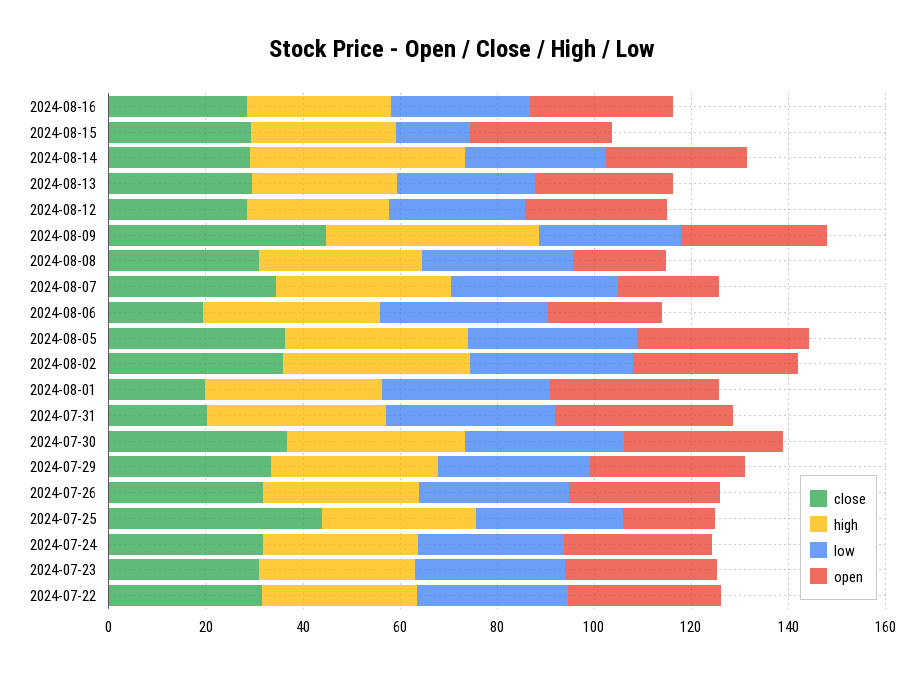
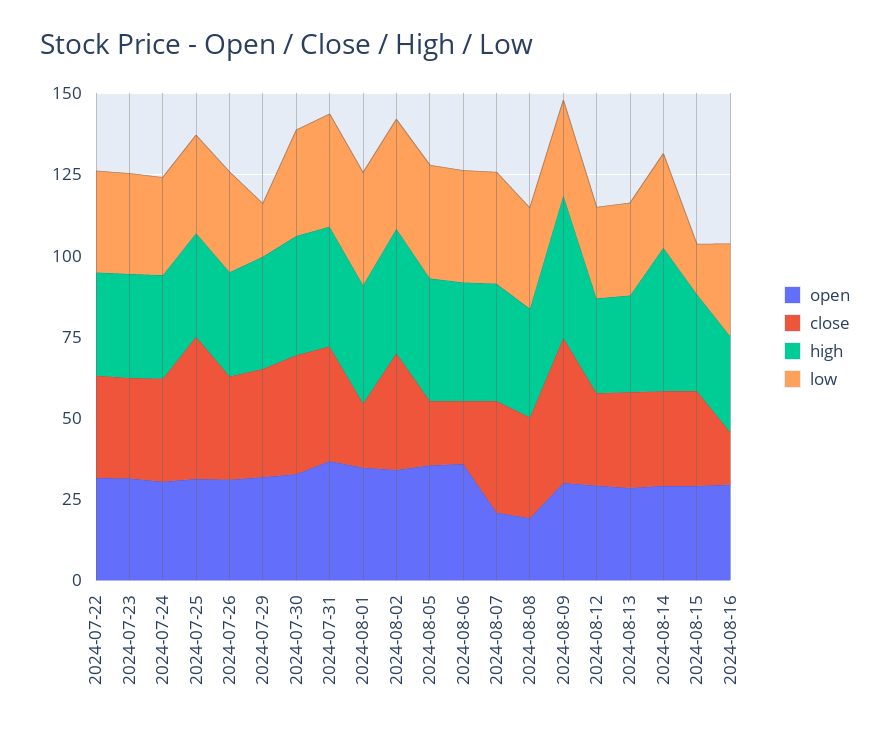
  {
    "close": {
-     "2024-08-16": 30,
+     "2024-08-16": 15,
      "2024-08-15": 30,
      "2024-08-14": 30,
      "2024-08-13": 30,
      "2024-08-12": 30,
      "2024-08-09": 45,
      "2024-08-08": 30,
      "2024-08-07": 35,
      "2024-08-06": 20,
-     "2024-08-05": 35,
+     "2024-08-05": 20,
      "2024-08-02": 35,
      "2024-08-01": 20,
-     "2024-07-31": 20,
+     "2024-07-31": 35,
      "2024-07-30": 35,
      "2024-07-29": 35,
      "2024-07-26": 30,
      "2024-07-25": 45,
      "2024-07-24": 30,
      "2024-07-23": 30,
      "2024-07-22": 30
    },
    "high": {
      "2024-08-16": 30,
      "2024-08-15": 30,
      "2024-08-14": 45,
      "2024-08-13": 30,
      "2024-08-12": 30,
      "2024-08-09": 45,
      "2024-08-08": 35,
      "2024-08-07": 35,
      "2024-08-06": 35,
      "2024-08-05": 40,
      "2024-08-02": 40,
      "2024-08-01": 35,
      "2024-07-31": 35,
      "2024-07-30": 35,
      "2024-07-29": 35,
      "2024-07-26": 30,
      "2024-07-25": 30,
      "2024-07-24": 30,
      "2024-07-23": 30,
      "2024-07-22": 30
    },
    "low": {
      "2024-08-16": 30,
      "2024-08-15": 15,
      "2024-08-14": 30,
      "2024-08-13": 30,
      "2024-08-12": 30,
      "2024-08-09": 30,
      "2024-08-08": 30,
      "2024-08-07": 35,
      "2024-08-06": 35,
      "2024-08-05": 35,
      "2024-08-02": 35,
      "2024-08-01": 35,
      "2024-07-31": 35,
      "2024-07-30": 35,
-     "2024-07-29": 30,
+     "2024-07-29": 15,
      "2024-07-26": 30,
      "2024-07-25": 30,
      "2024-07-24": 30,
      "2024-07-23": 30,
      "2024-07-22": 30
    },
    "open": {
      "2024-08-16": 30,
      "2024-08-15": 30,
      "2024-08-14": 30,
      "2024-08-13": 30,
      "2024-08-12": 30,
      "2024-08-09": 30,
      "2024-08-08": 20,
      "2024-08-07": 20,
-     "2024-08-06": 25,
+     "2024-08-06": 35,
      "2024-08-05": 35,
      "2024-08-02": 35,
      "2024-08-01": 35,
      "2024-07-31": 35,
      "2024-07-30": 35,
      "2024-07-29": 30,
      "2024-07-26": 30,
-     "2024-07-25": 20,
+     "2024-07-25": 30,
      "2024-07-24": 30,
      "2024-07-23": 30,
      "2024-07-22": 30
    }
  }

